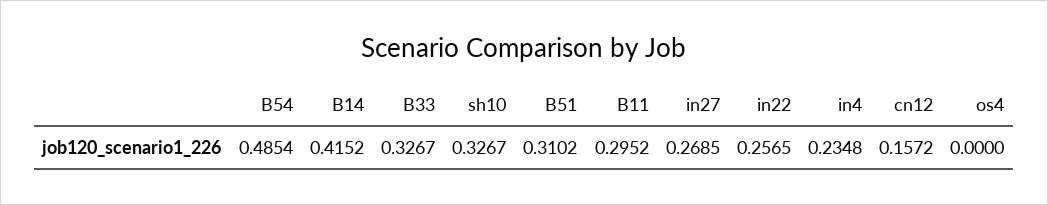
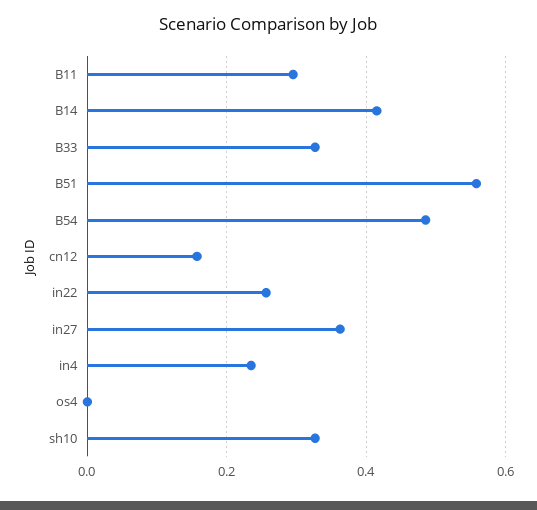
  {
    "B54": 0.4854,
    "B14": 0.4152,
    "B33": 0.3267,
    "sh10": 0.3267,
-   "B51": 0.3102,
+   "B51": 0.56,
    "B11": 0.2952,
-   "in27": 0.2685,
+   "in27": 0.36,
    "in22": 0.2565,
    "in4": 0.2348,
    "cn12": 0.1572,
    "os4": 0
  }

